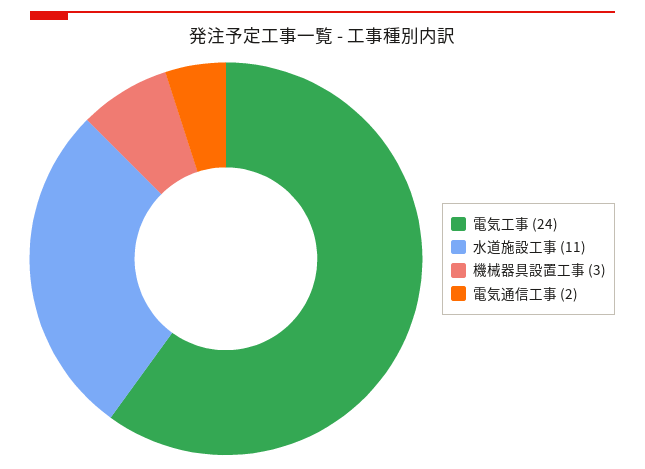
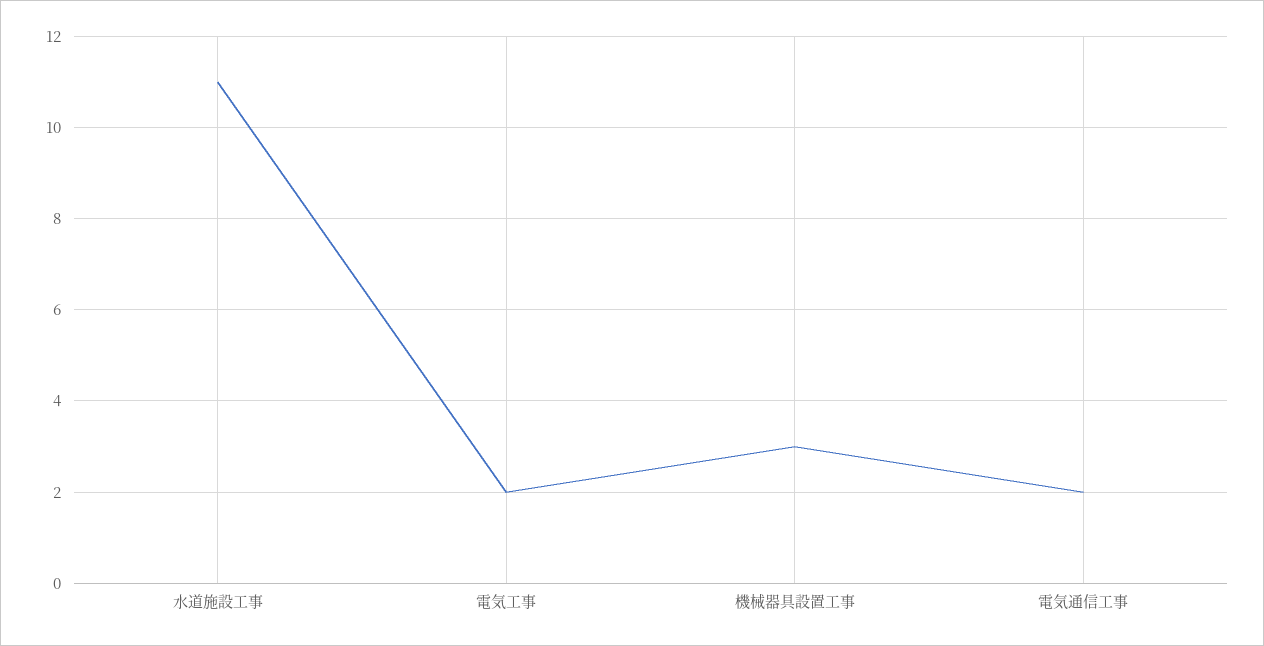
  {
-   "電気工事": 24,
+   "電気工事": 2,
    "水道施設工事": 11,
    "機械器具設置工事": 3,
    "電気通信工事": 2
  }

